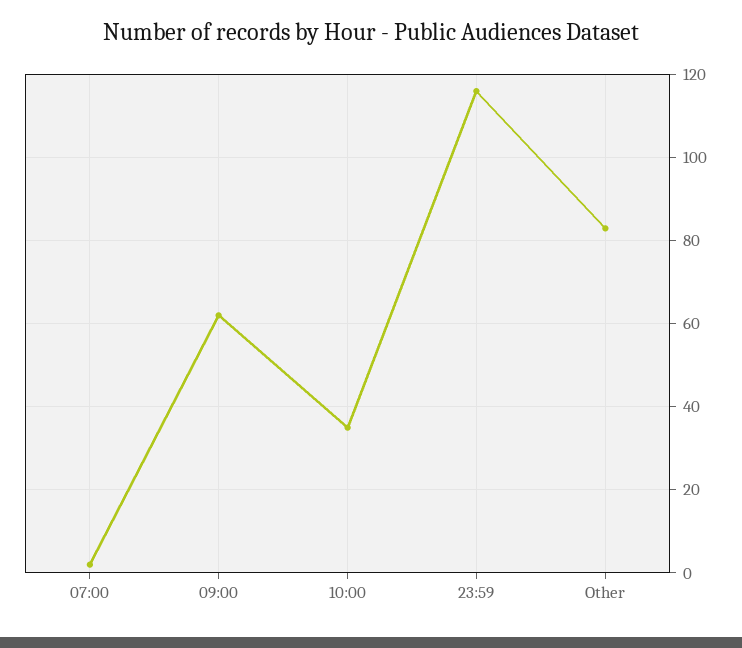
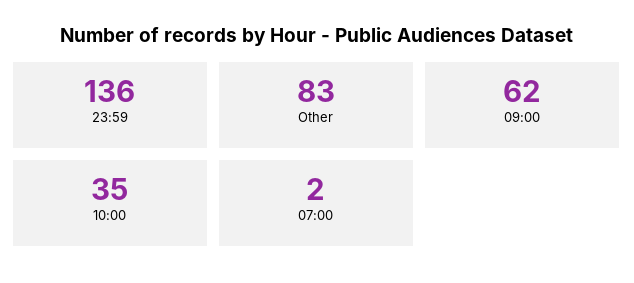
  {
    "07:00": 2,
    "09:00": 62,
    "10:00": 35,
-   "23:59": 115,
+   "23:59": 136,
    "Other": 83
  }

